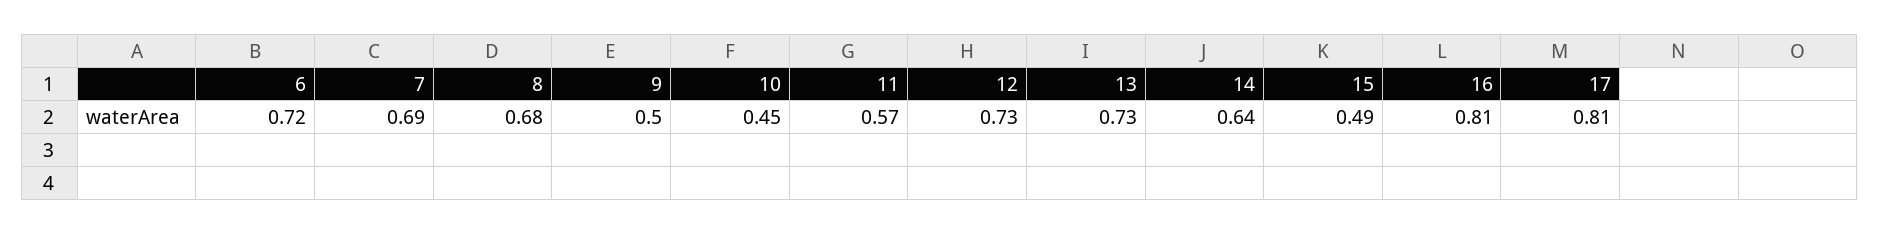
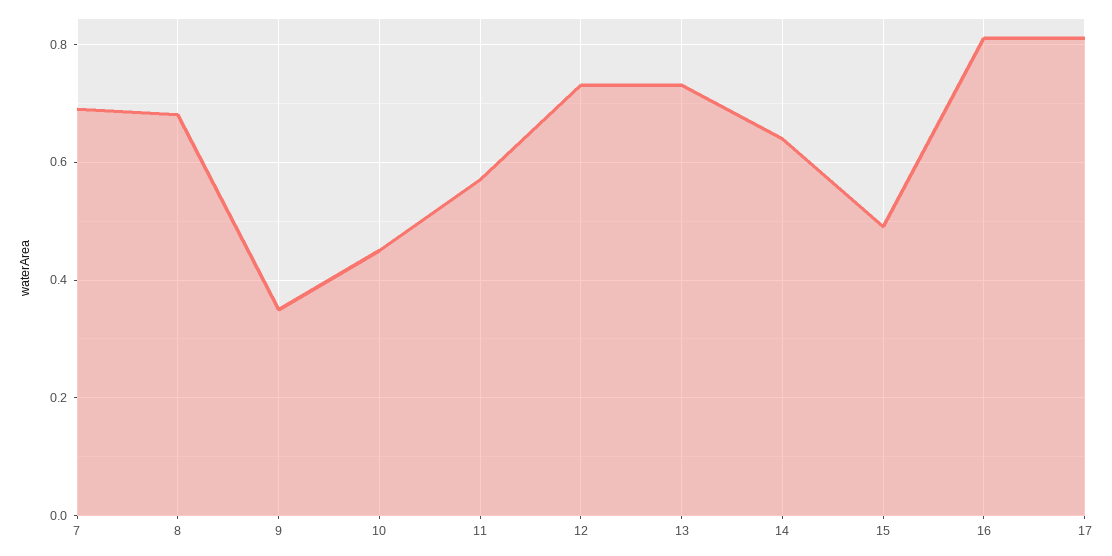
  {
-   "6": 0.72,
    "7": 0.69,
    "8": 0.68,
-   "9": 0.5,
+   "9": 0.35,
    "10": 0.45,
    "11": 0.57,
    "12": 0.73,
    "13": 0.73,
    "14": 0.64,
    "15": 0.49,
    "16": 0.81,
    "17": 0.81
  }

